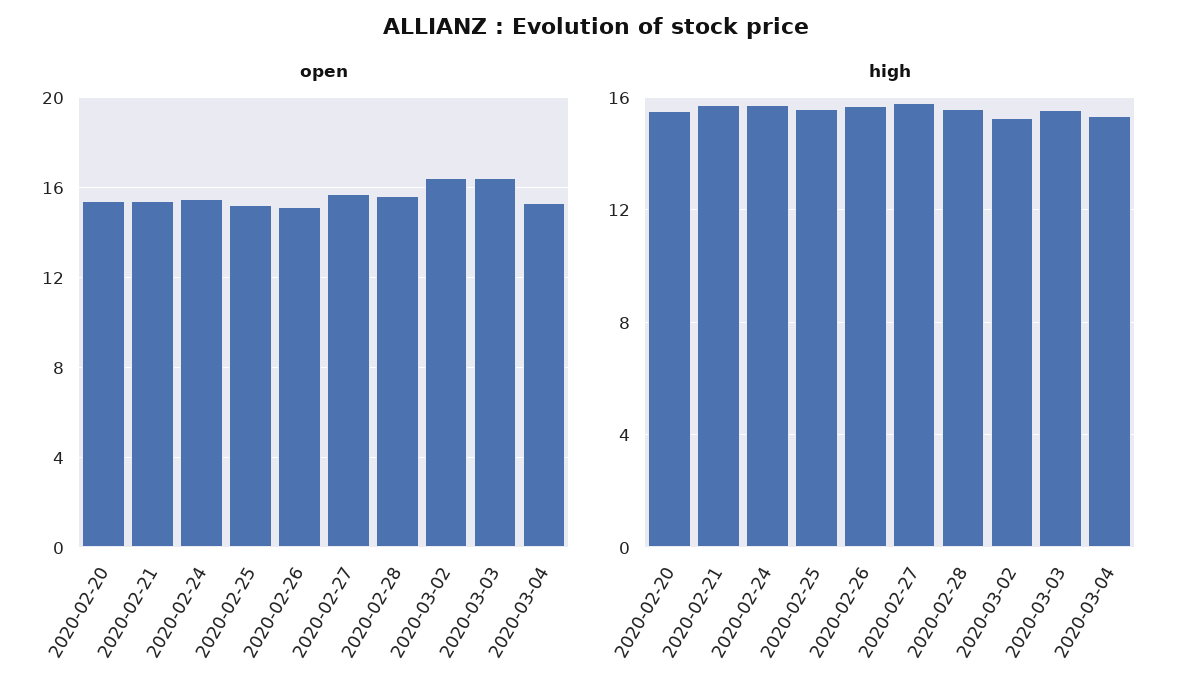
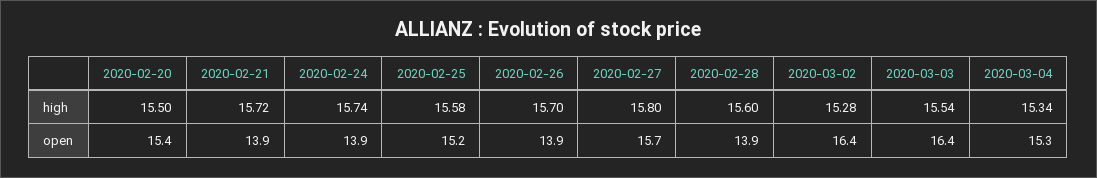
  {
    "open": {
      "2020-02-20": 15.4,
-     "2020-02-21": 15.5,
+     "2020-02-21": 13.9,
-     "2020-02-24": 15.5,
+     "2020-02-24": 13.9,
      "2020-02-25": 15.2,
-     "2020-02-26": 15,
+     "2020-02-26": 13.9,
      "2020-02-27": 15.7,
-     "2020-02-28": 15.5,
+     "2020-02-28": 13.9,
      "2020-03-02": 16.4,
      "2020-03-03": 16.4,
      "2020-03-04": 15.3
    },
    "high": {
      "2020-02-20": 15.5,
      "2020-02-21": 15.72,
      "2020-02-24": 15.74,
      "2020-02-25": 15.58,
      "2020-02-26": 15.7,
      "2020-02-27": 15.8,
      "2020-02-28": 15.6,
      "2020-03-02": 15.28,
      "2020-03-03": 15.54,
      "2020-03-04": 15.34
    }
  }

